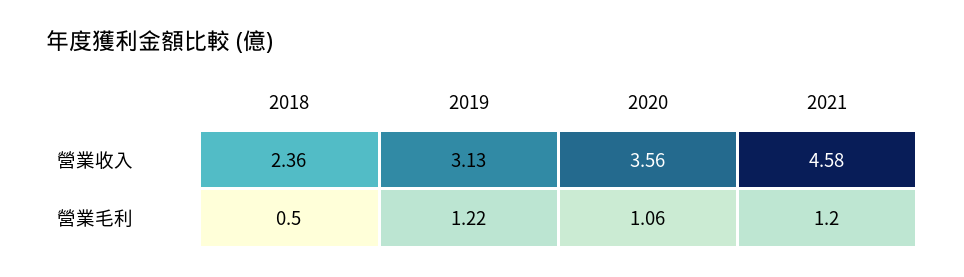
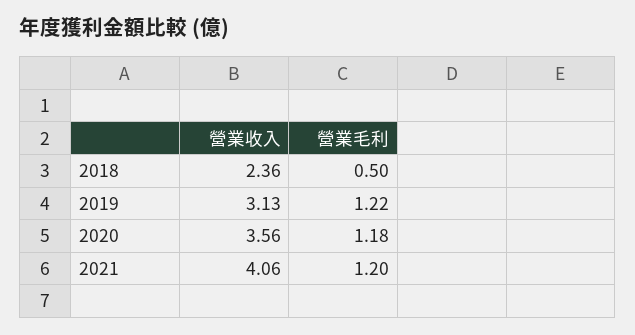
  {
    "2018": {
      "營業收入": 2.36,
      "營業毛利": 0.5
    },
    "2019": {
      "營業收入": 3.13,
      "營業毛利": 1.22
    },
    "2020": {
      "營業收入": 3.56,
-     "營業毛利": 1.06
+     "營業毛利": 1.18
    },
    "2021": {
-     "營業收入": 4.58,
+     "營業收入": 4.06,
      "營業毛利": 1.2
    }
  }

